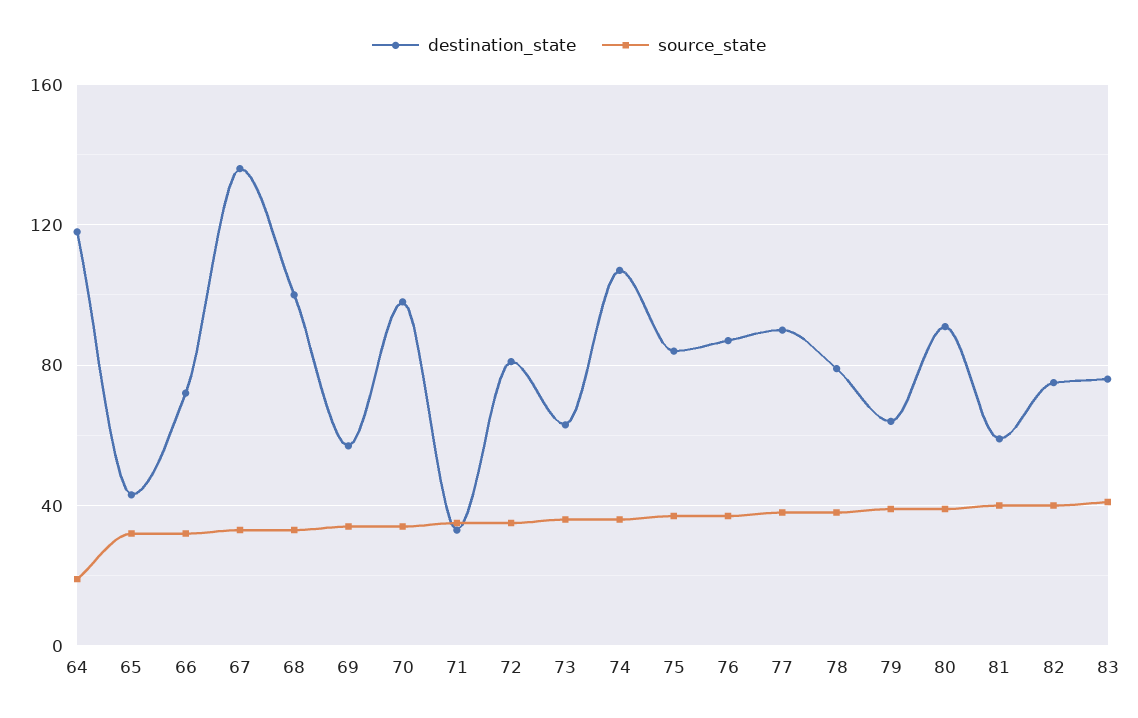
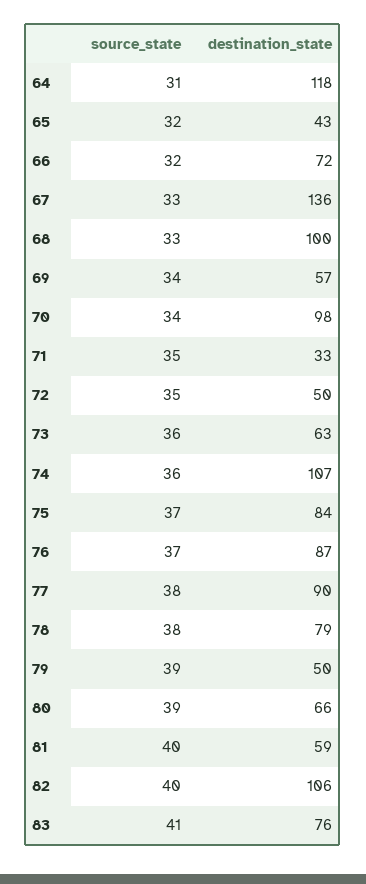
  {
    "destination_state": {
      "64": 118,
      "65": 43,
      "66": 72,
      "67": 136,
      "68": 100,
      "69": 57,
      "70": 98,
      "71": 33,
-     "72": 80,
+     "72": 50,
      "73": 63,
      "74": 107,
      "75": 84,
      "76": 87,
      "77": 90,
      "78": 79,
-     "79": 65,
+     "79": 50,
-     "80": 90,
+     "80": 66,
      "81": 59,
-     "82": 75,
+     "82": 106,
      "83": 76
    },
    "source_state": {
-     "64": 20,
+     "64": 31,
      "65": 32,
      "66": 32,
      "67": 33,
      "68": 33,
      "69": 34,
      "70": 34,
      "71": 35,
      "72": 35,
      "73": 36,
      "74": 36,
      "75": 37,
      "76": 37,
      "77": 38,
      "78": 38,
      "79": 39,
      "80": 39,
      "81": 40,
      "82": 40,
      "83": 41
    }
  }

